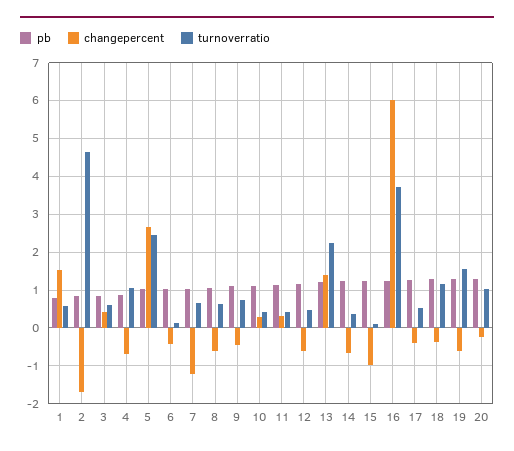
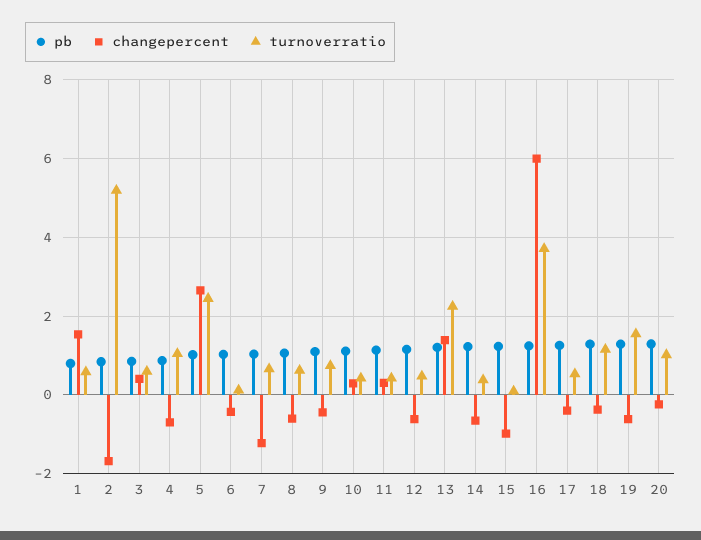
  {
    "pb": {
      "1": 0.8,
      "2": 0.8,
      "3": 0.8,
      "4": 0.8,
      "5": 1,
      "6": 1,
      "7": 1,
      "8": 1,
      "9": 1.2,
      "10": 1.2,
      "11": 1.2,
      "12": 1.2,
      "13": 1.2,
      "14": 1.2,
      "15": 1.2,
      "16": 1.2,
      "17": 1.2,
      "18": 1.2,
      "19": 1.2,
      "20": 1.2
    },
    "changepercent": {
      "1": 1.6,
      "2": -1.6,
      "3": 0.4,
      "4": -0.8,
      "5": 2.6,
      "6": -0.4,
      "7": -1.2,
      "8": -0.6,
      "9": -0.4,
      "10": 0.2,
      "11": 0.4,
      "12": -0.6,
      "13": 1.4,
      "14": -0.6,
      "15": -1,
      "16": 6,
      "17": -0.4,
      "18": -0.4,
      "19": -0.6,
      "20": -0.2
    },
    "turnoverratio": {
      "1": 0.6,
-     "2": 4.6,
+     "2": 5.2,
      "3": 0.6,
      "4": 1,
      "5": 2.4,
      "6": 0.2,
      "7": 0.6,
      "8": 0.6,
      "9": 0.8,
      "10": 0.4,
      "11": 0.4,
      "12": 0.4,
      "13": 2.2,
      "14": 0.4,
      "15": 0,
      "16": 3.8,
      "17": 0.6,
      "18": 1.2,
      "19": 1.6,
      "20": 1
    }
  }

